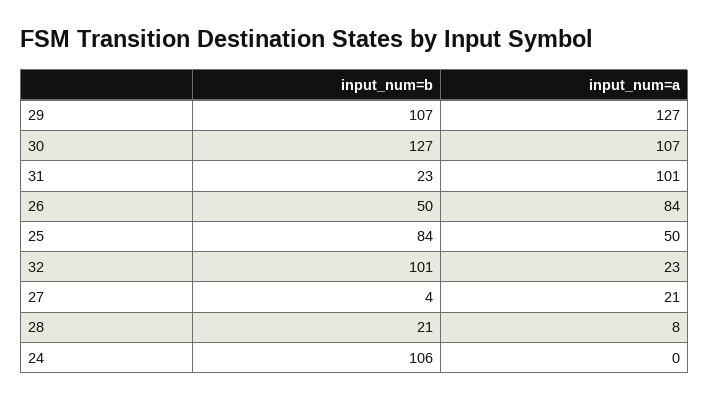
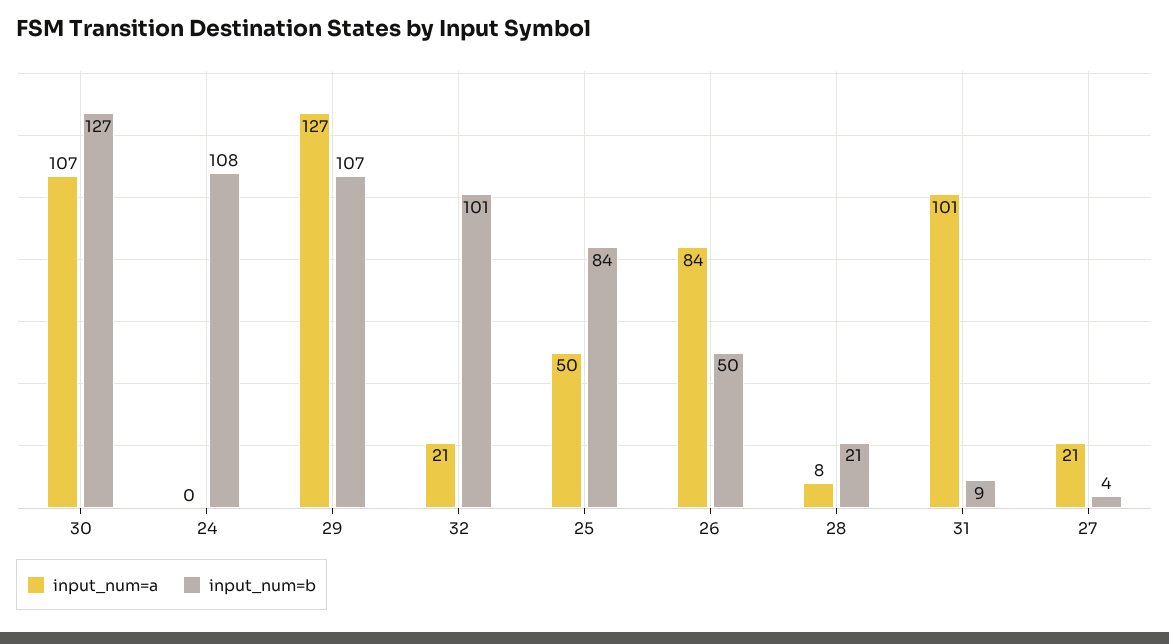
  {
    "input_num=b": {
      "29": 107,
      "30": 127,
-     "31": 23,
+     "31": 9,
      "26": 50,
      "25": 84,
      "32": 101,
      "27": 4,
      "28": 21,
-     "24": 106
+     "24": 108
    },
    "input_num=a": {
      "29": 127,
      "30": 107,
      "31": 101,
      "26": 84,
      "25": 50,
-     "32": 23,
+     "32": 21,
      "27": 21,
      "28": 8,
      "24": 0
    }
  }

